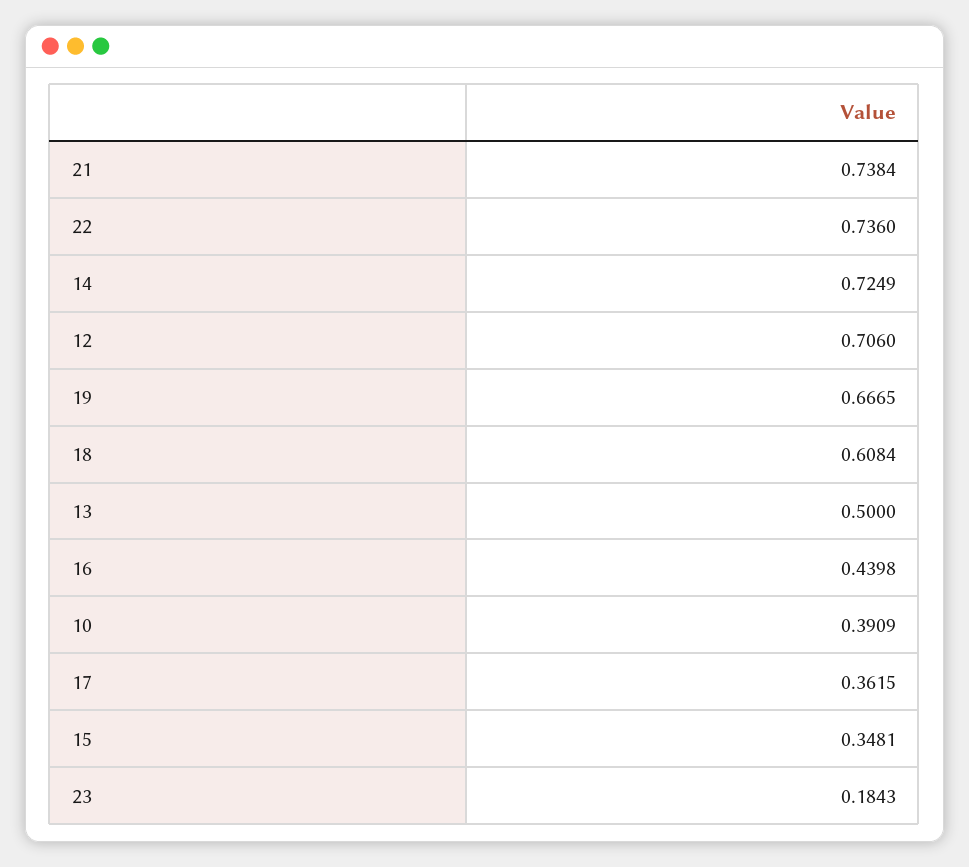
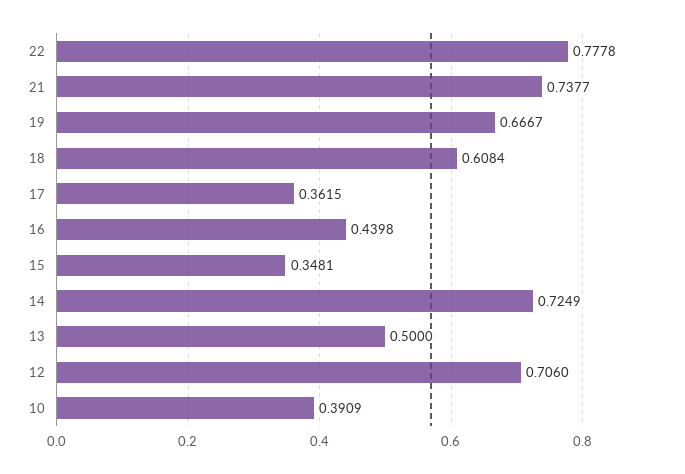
  {
-   "21": 0.7384,
+   "21": 0.7377,
-   "22": 0.736,
+   "22": 0.7778,
    "14": 0.7249,
    "12": 0.706,
-   "19": 0.6665,
+   "19": 0.6667,
    "18": 0.6084,
    "13": 0.5,
    "16": 0.4398,
    "10": 0.3909,
    "17": 0.3615,
-   "15": 0.3481,
+   "15": 0.3481
-   "23": 0.1843
  }

